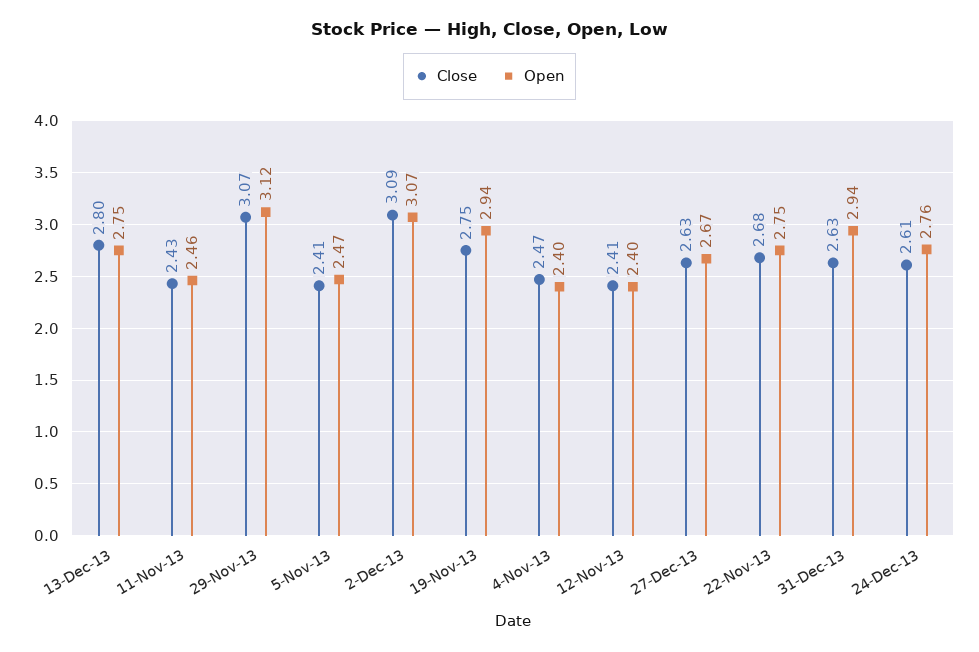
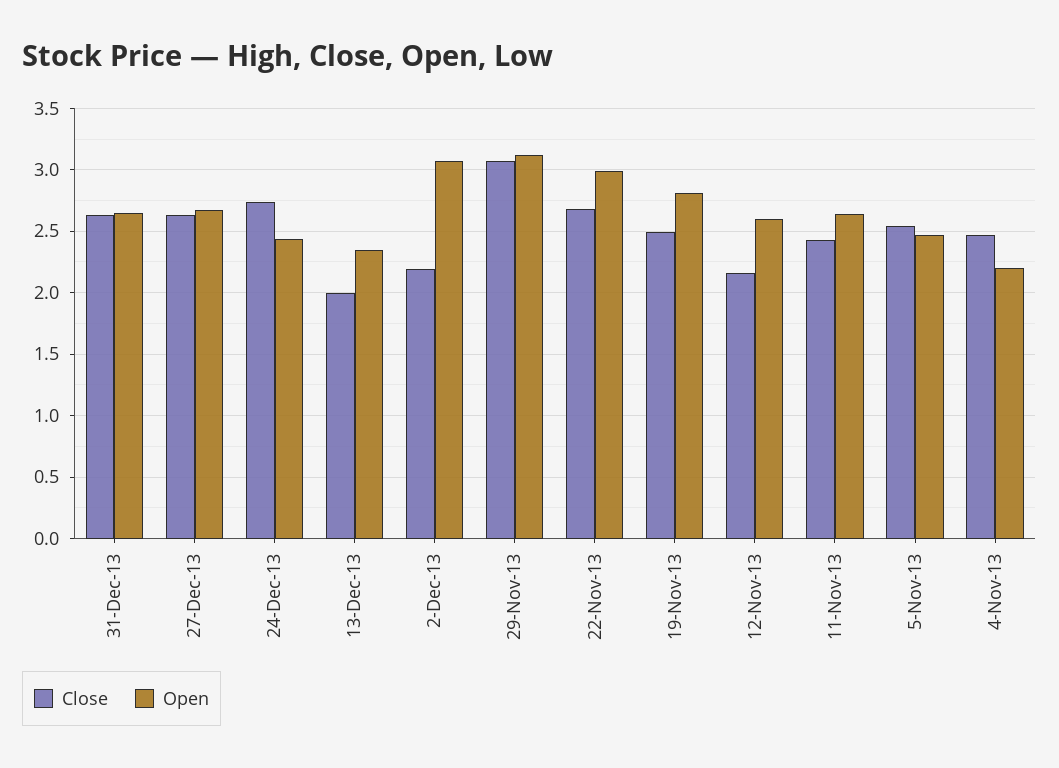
  {
    "Close": {
-     "13-Dec-13": 2.8,
+     "13-Dec-13": 2,
      "11-Nov-13": 2.43,
      "29-Nov-13": 3.07,
-     "5-Nov-13": 2.41,
+     "5-Nov-13": 2.55,
-     "2-Dec-13": 3.09,
+     "2-Dec-13": 2.2,
-     "19-Nov-13": 2.75,
+     "19-Nov-13": 2.5,
      "4-Nov-13": 2.47,
-     "12-Nov-13": 2.41,
+     "12-Nov-13": 2.15,
      "27-Dec-13": 2.63,
      "22-Nov-13": 2.68,
      "31-Dec-13": 2.63,
-     "24-Dec-13": 2.61
+     "24-Dec-13": 2.75
    },
    "Open": {
-     "13-Dec-13": 2.75,
+     "13-Dec-13": 2.35,
-     "11-Nov-13": 2.46,
+     "11-Nov-13": 2.65,
      "29-Nov-13": 3.12,
      "5-Nov-13": 2.47,
      "2-Dec-13": 3.07,
-     "19-Nov-13": 2.94,
+     "19-Nov-13": 2.8,
-     "4-Nov-13": 2.4,
+     "4-Nov-13": 2.2,
-     "12-Nov-13": 2.4,
+     "12-Nov-13": 2.6,
      "27-Dec-13": 2.67,
-     "22-Nov-13": 2.75,
+     "22-Nov-13": 3,
-     "31-Dec-13": 2.94,
+     "31-Dec-13": 2.65,
-     "24-Dec-13": 2.76
+     "24-Dec-13": 2.45
    }
  }

